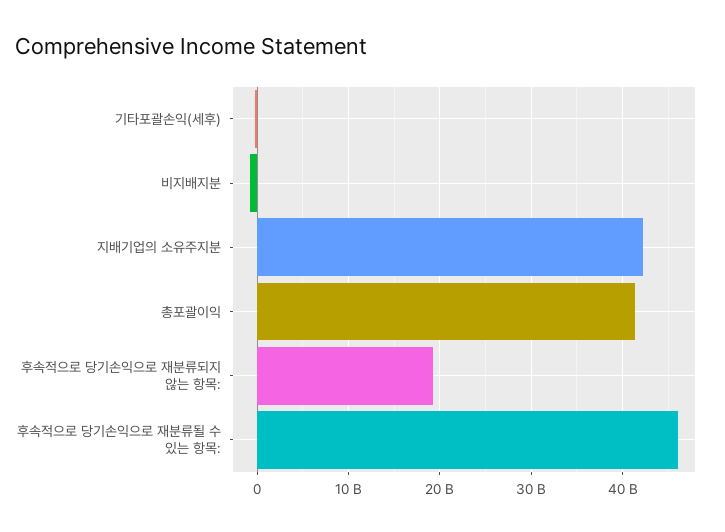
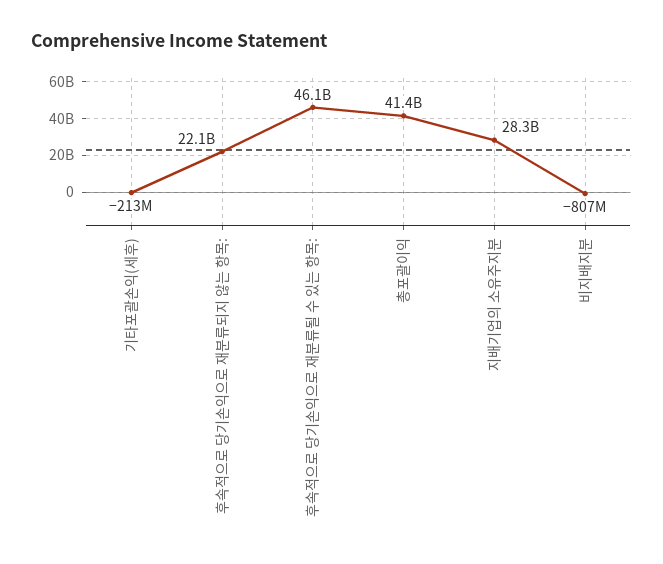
  {
    "기타포괄손익(세후)": -213000000,
    "비지배지분": -807000000,
-   "지배기업의 소유주지분": 42000000000,
+   "지배기업의 소유주지분": 28300000000,
    "총포괄이익": 41400000000,
-   "후속적으로 당기손익으로 재분류되지 않는 항목:": 19000000000,
+   "후속적으로 당기손익으로 재분류되지 않는 항목:": 22100000000,
    "후속적으로 당기손익으로 재분류될 수 있는 항목:": 46100000000
  }

